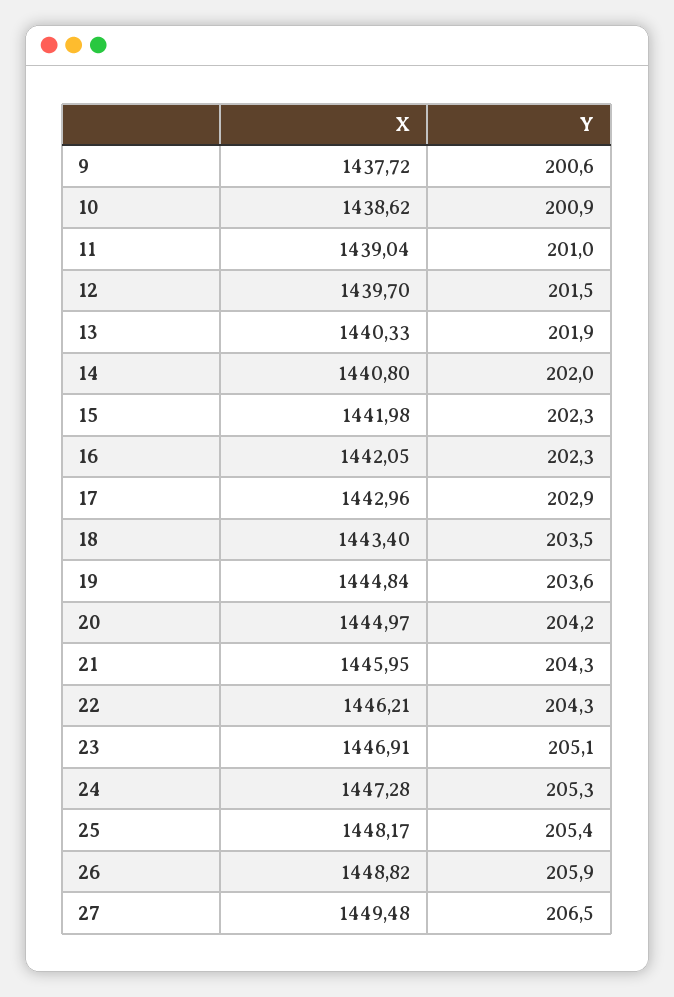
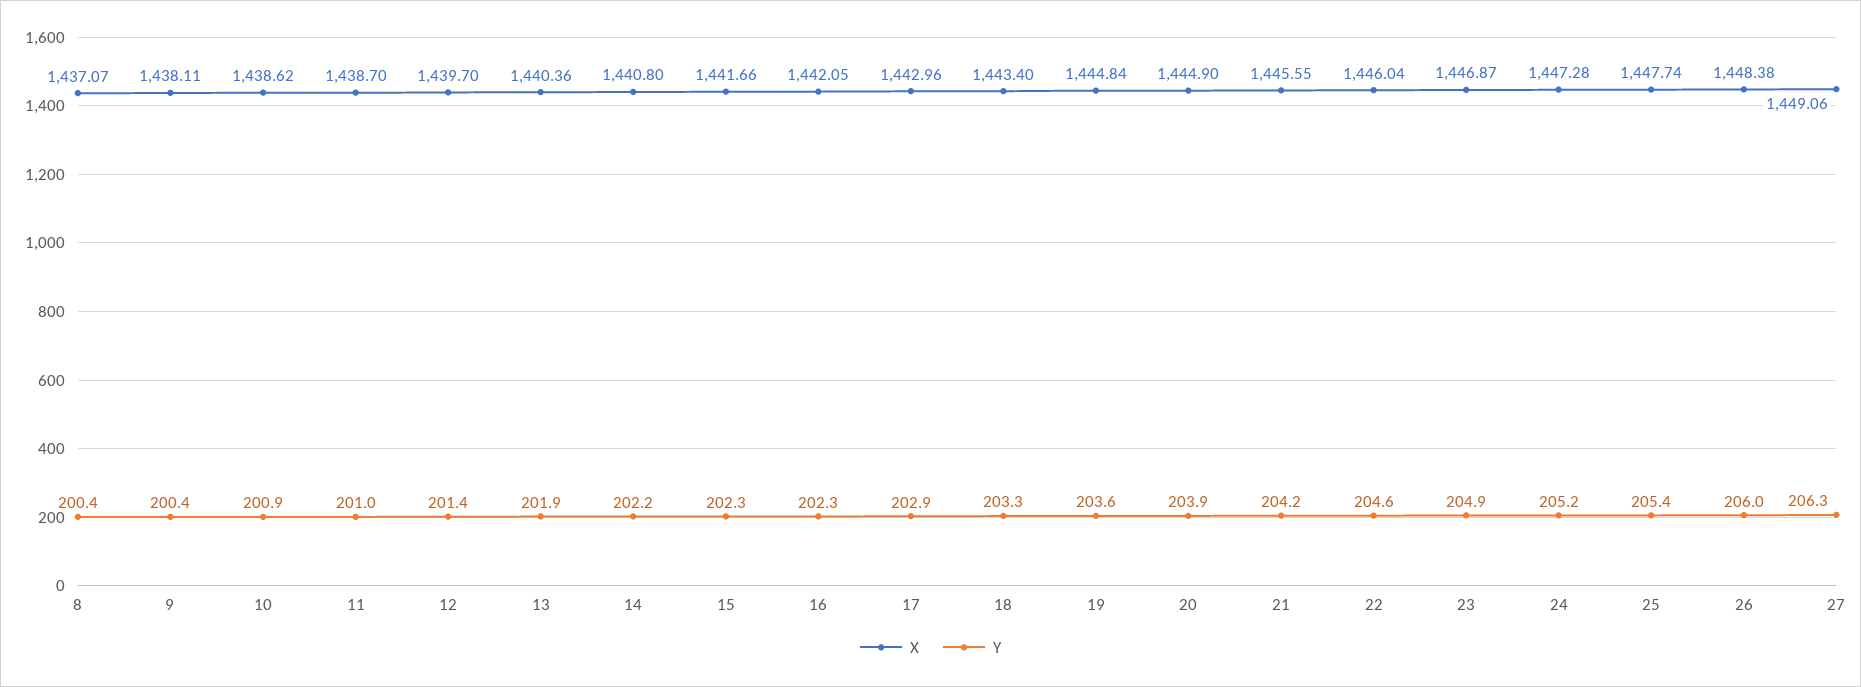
  {
    "X": {
-     "9": 1437.72,
+     "9": 1438.11,
      "10": 1438.62,
-     "11": 1439.04,
+     "11": 1438.7,
      "12": 1439.7,
-     "13": 1440.33,
+     "13": 1440.36,
      "14": 1440.8,
-     "15": 1441.98,
+     "15": 1441.66,
      "16": 1442.05,
      "17": 1442.96,
      "18": 1443.4,
      "19": 1444.84,
-     "20": 1444.97,
+     "20": 1444.9,
-     "21": 1445.95,
+     "21": 1445.55,
-     "22": 1446.21,
+     "22": 1446.04,
-     "23": 1446.91,
+     "23": 1446.87,
      "24": 1447.28,
-     "25": 1448.17,
+     "25": 1447.74,
-     "26": 1448.82,
+     "26": 1448.38,
-     "27": 1449.48
+     "27": 1449.06,
+     "8": 1437.07
    },
    "Y": {
-     "9": 200.6,
+     "9": 200.4,
      "10": 200.9,
      "11": 201,
-     "12": 201.5,
+     "12": 201.4,
      "13": 201.9,
-     "14": 202,
+     "14": 202.2,
      "15": 202.3,
      "16": 202.3,
      "17": 202.9,
-     "18": 203.5,
+     "18": 203.3,
      "19": 203.6,
-     "20": 204.2,
+     "20": 203.9,
-     "21": 204.3,
+     "21": 204.2,
-     "22": 204.3,
+     "22": 204.6,
-     "23": 205.1,
+     "23": 204.9,
-     "24": 205.3,
+     "24": 205.2,
      "25": 205.4,
-     "26": 205.9,
+     "26": 206,
-     "27": 206.5
+     "27": 206.3,
+     "8": 200.4
    }
  }

